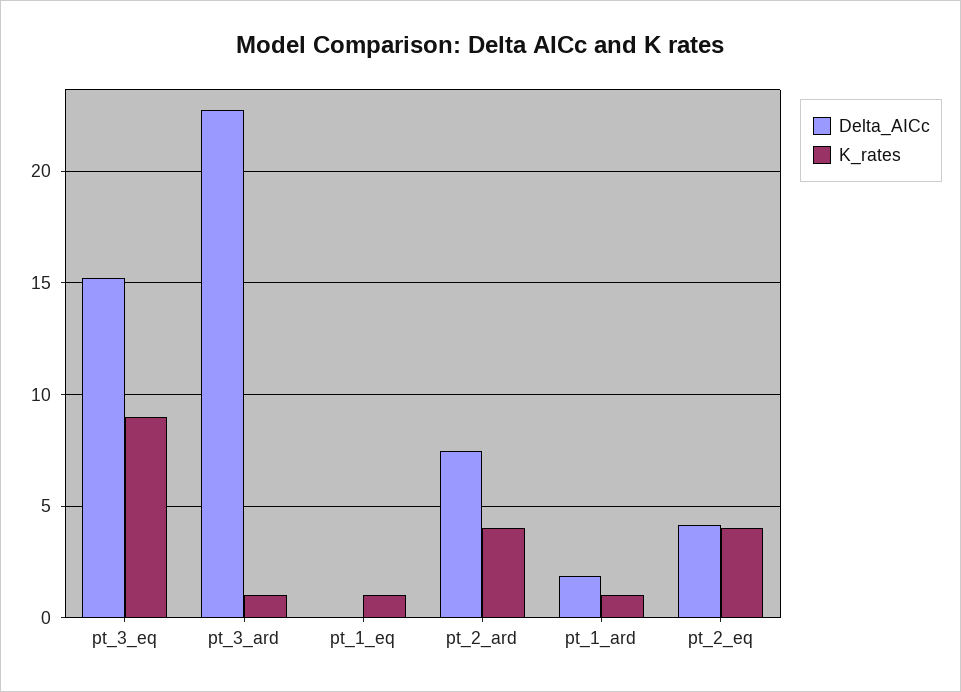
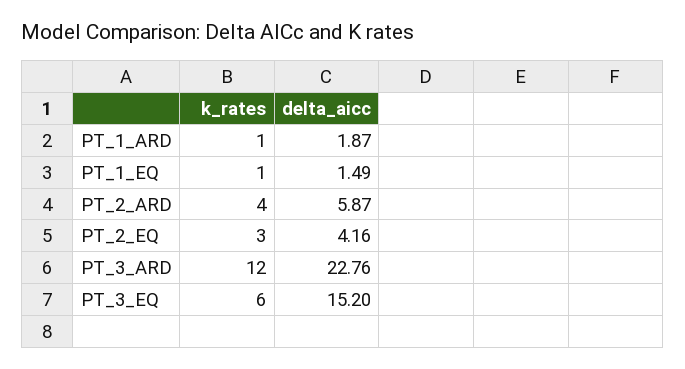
  {
    "Delta_AICc": {
      "pt_3_eq": 15.2,
      "pt_3_ard": 22.76,
-     "pt_1_eq": 0,
+     "pt_1_eq": 1.49,
-     "pt_2_ard": 7.5,
+     "pt_2_ard": 5.87,
      "pt_1_ard": 1.87,
      "pt_2_eq": 4.16
    },
    "K_rates": {
-     "pt_3_eq": 9,
+     "pt_3_eq": 6,
-     "pt_3_ard": 1,
+     "pt_3_ard": 12,
      "pt_1_eq": 1,
      "pt_2_ard": 4,
      "pt_1_ard": 1,
-     "pt_2_eq": 4
+     "pt_2_eq": 3
    }
  }

